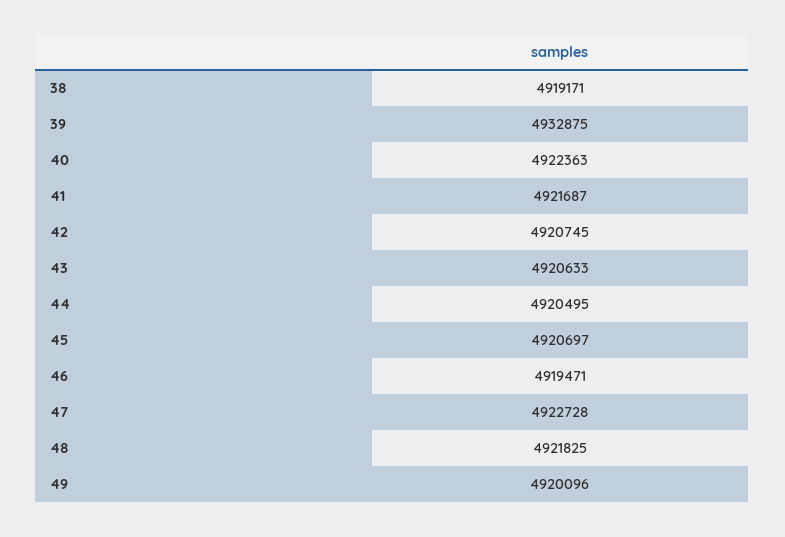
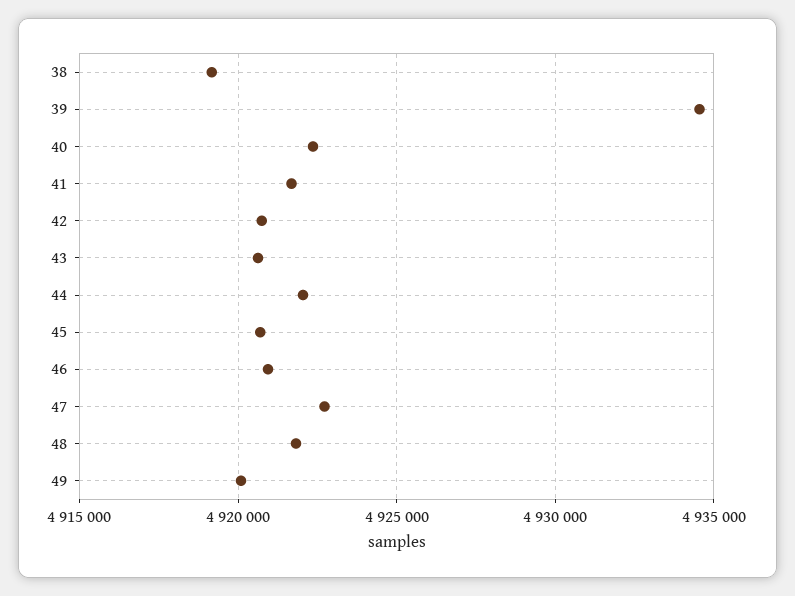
  {
    "38": 4919171,
-   "39": 4932875,
+   "39": 4934500,
    "40": 4922363,
    "41": 4921687,
    "42": 4920745,
    "43": 4920633,
-   "44": 4920495,
+   "44": 4922000,
    "45": 4920697,
-   "46": 4919471,
+   "46": 4921000,
    "47": 4922728,
    "48": 4921825,
    "49": 4920096
  }

